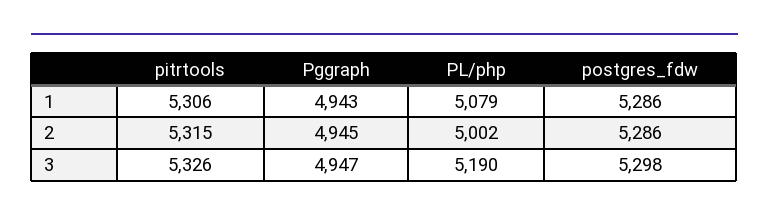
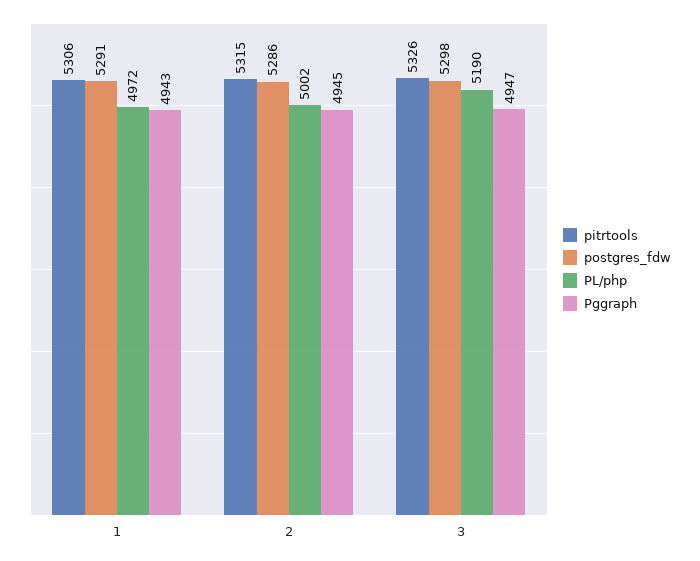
  {
    "pitrtools": {
      "1": 5306,
      "2": 5315,
      "3": 5326
    },
    "Pggraph": {
      "1": 4943,
      "2": 4945,
      "3": 4947
    },
    "PL/php": {
-     "1": 5079,
+     "1": 4972,
      "2": 5002,
      "3": 5190
    },
    "postgres_fdw": {
-     "1": 5286,
+     "1": 5291,
      "2": 5286,
      "3": 5298
    }
  }

